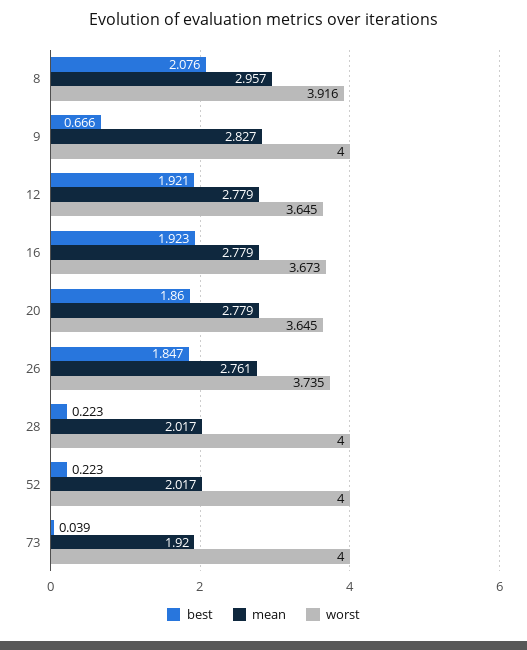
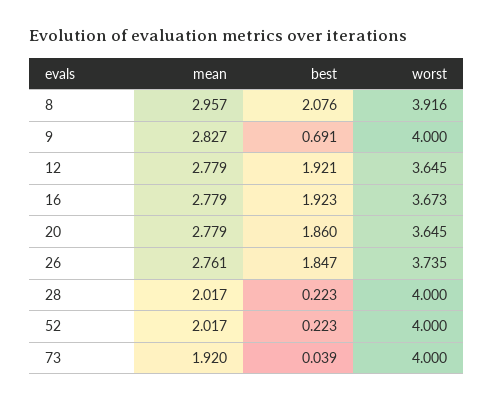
  {
    "best": {
      "8": 2.076,
-     "9": 0.666,
+     "9": 0.691,
      "12": 1.921,
      "16": 1.923,
      "20": 1.86,
      "26": 1.847,
      "28": 0.223,
      "52": 0.223,
      "73": 0.039
    },
    "mean": {
      "8": 2.957,
      "9": 2.827,
      "12": 2.779,
      "16": 2.779,
      "20": 2.779,
      "26": 2.761,
      "28": 2.017,
      "52": 2.017,
      "73": 1.92
    },
    "worst": {
      "8": 3.916,
      "9": 4,
      "12": 3.645,
      "16": 3.673,
      "20": 3.645,
      "26": 3.735,
      "28": 4,
      "52": 4,
      "73": 4
    }
  }

